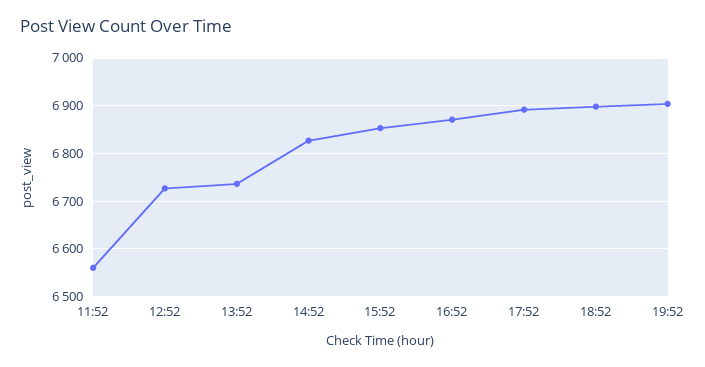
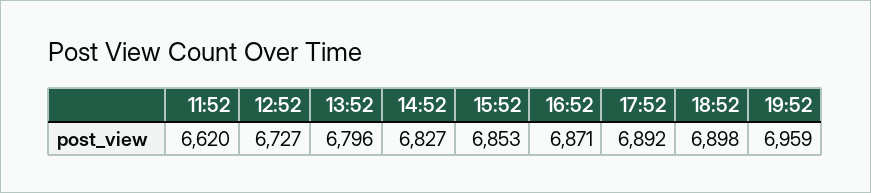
  {
-   "11:52": 6560,
+   "11:52": 6620,
    "12:52": 6727,
-   "13:52": 6740,
+   "13:52": 6796,
    "14:52": 6827,
    "15:52": 6853,
    "16:52": 6871,
    "17:52": 6892,
    "18:52": 6898,
-   "19:52": 6900
+   "19:52": 6959
  }

